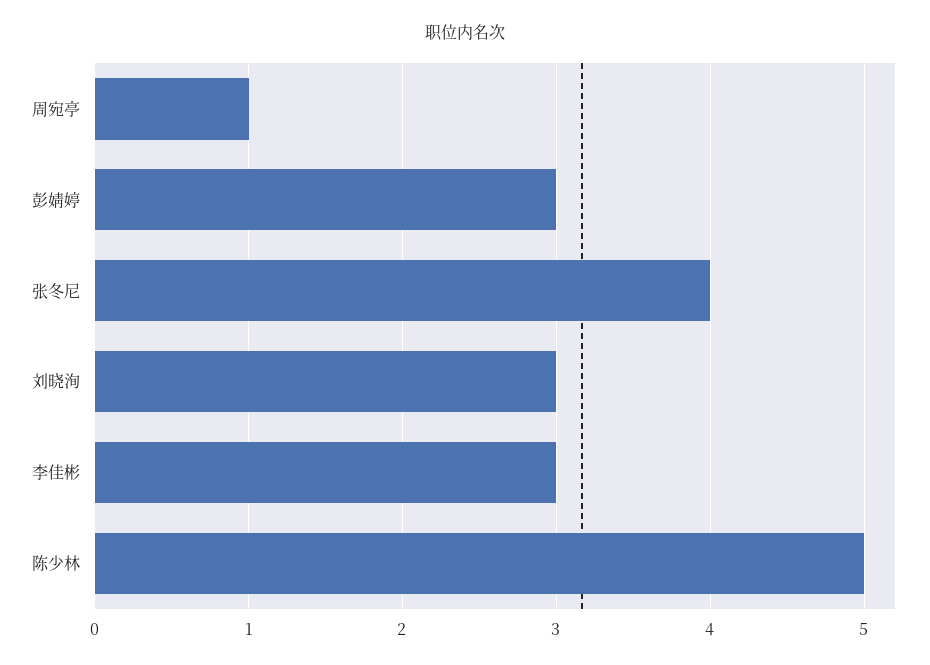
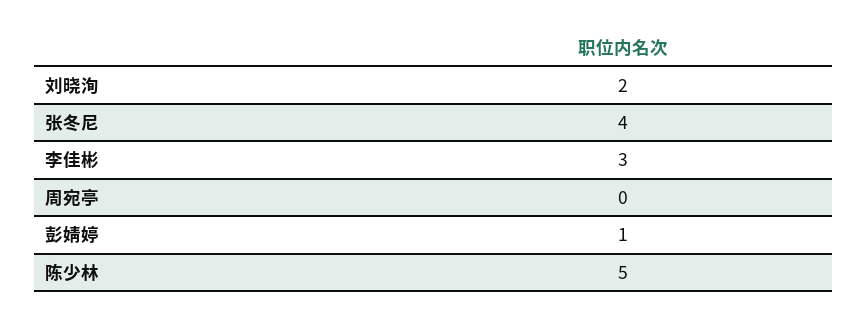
  {
-   "周宛亭": 1,
+   "周宛亭": 0,
-   "彭婧婷": 3,
+   "彭婧婷": 1,
    "张冬尼": 4,
-   "刘晓洵": 3,
+   "刘晓洵": 2,
    "李佳彬": 3,
    "陈少林": 5
  }

